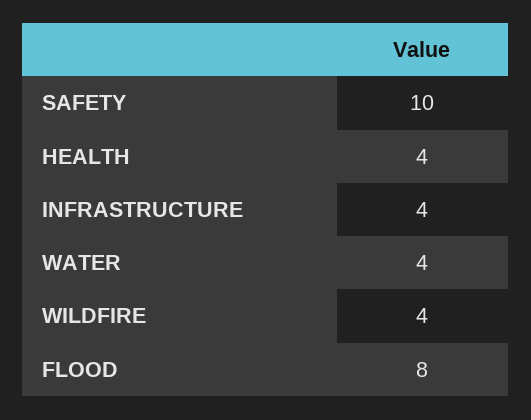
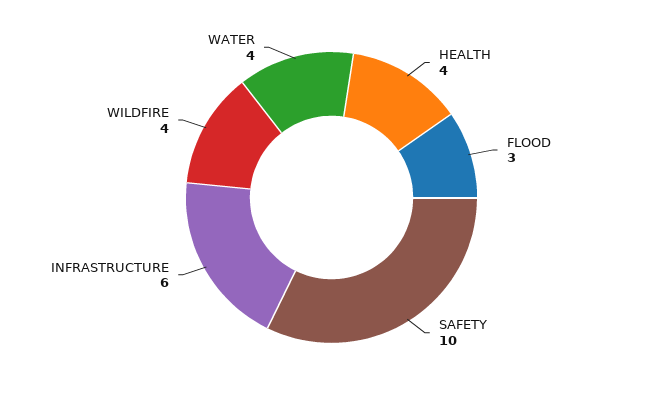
  {
    "SAFETY": 10,
    "HEALTH": 4,
-   "INFRASTRUCTURE": 4,
+   "INFRASTRUCTURE": 6,
    "WATER": 4,
    "WILDFIRE": 4,
-   "FLOOD": 8
+   "FLOOD": 3
  }

